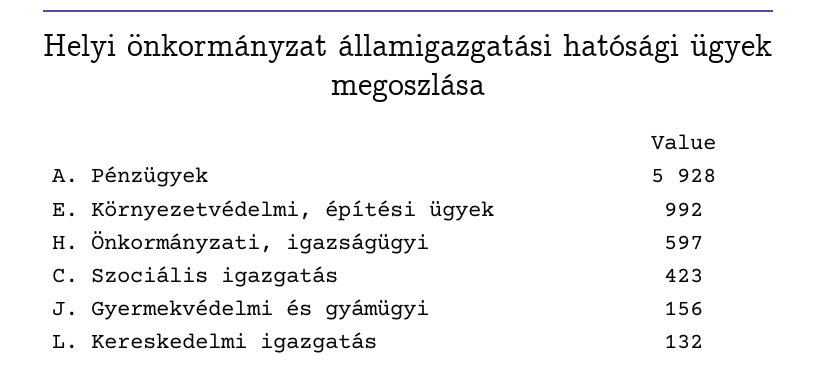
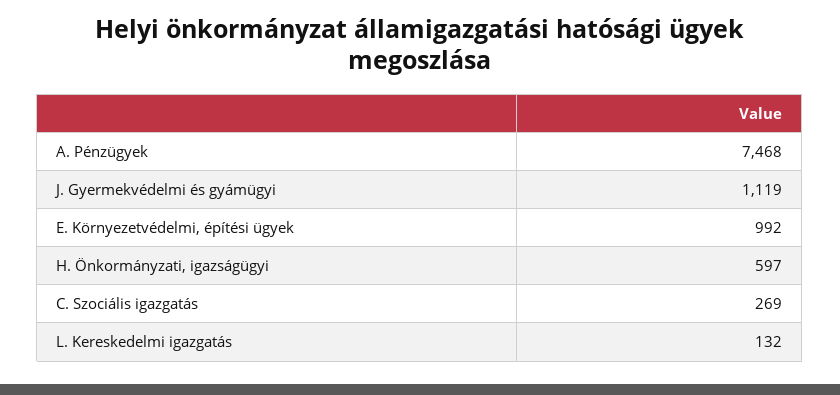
  {
-   "A. Pénzügyek": 5928,
+   "A. Pénzügyek": 7468,
    "E. Környezetvédelmi, építési ügyek": 992,
    "H. Önkormányzati, igazságügyi": 597,
-   "C. Szociális igazgatás": 423,
+   "C. Szociális igazgatás": 269,
-   "J. Gyermekvédelmi és gyámügyi": 156,
+   "J. Gyermekvédelmi és gyámügyi": 1119,
    "L. Kereskedelmi igazgatás": 132
  }

